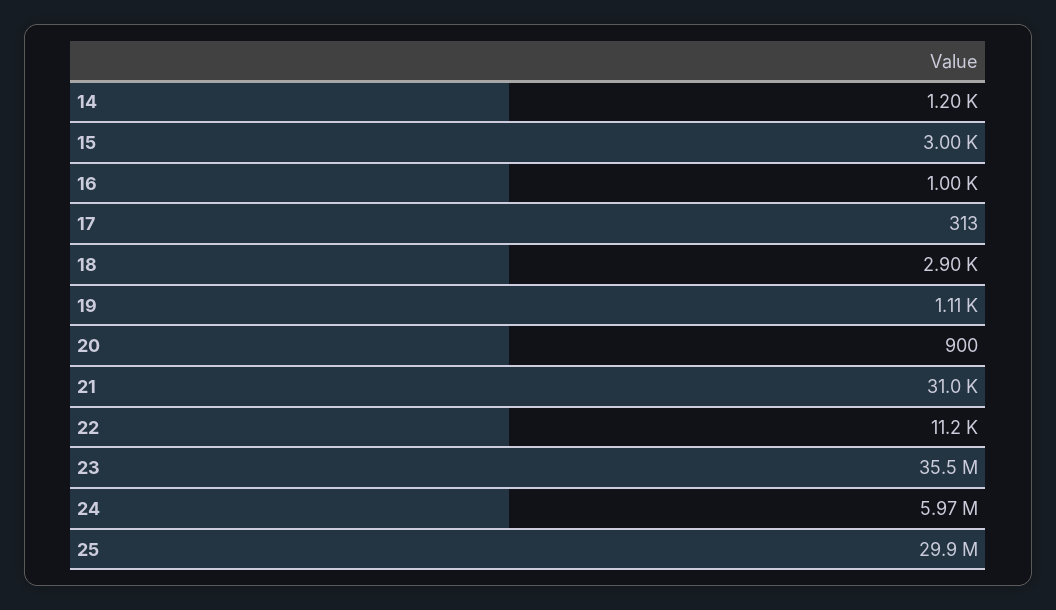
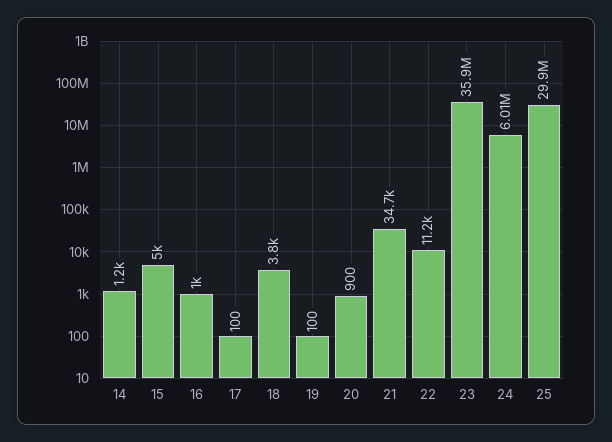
  {
    "14": 1200,
-   "15": 3000,
+   "15": 5000,
    "16": 1000,
-   "17": 313,
+   "17": 100,
-   "18": 2900,
+   "18": 3800,
-   "19": 1110,
+   "19": 100,
    "20": 900,
-   "21": 31000,
+   "21": 34700,
    "22": 11200,
-   "23": 35500000,
+   "23": 35900000,
-   "24": 5970000,
+   "24": 6010000,
    "25": 29900000
  }

